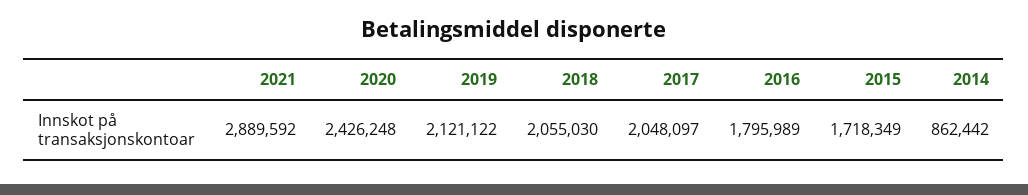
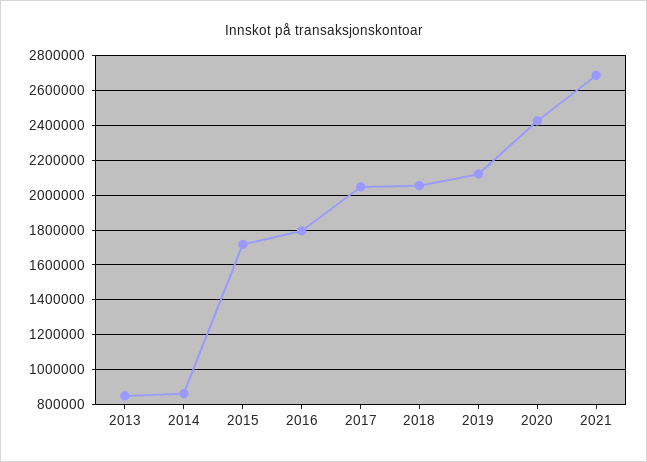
  {
-   "2021": 2889592,
+   "2021": 2700000,
    "2020": 2426248,
    "2019": 2121122,
    "2018": 2055030,
    "2017": 2048097,
    "2016": 1795989,
    "2015": 1718349,
-   "2014": 862442
+   "2014": 862442,
+   "2013": 850000
  }

